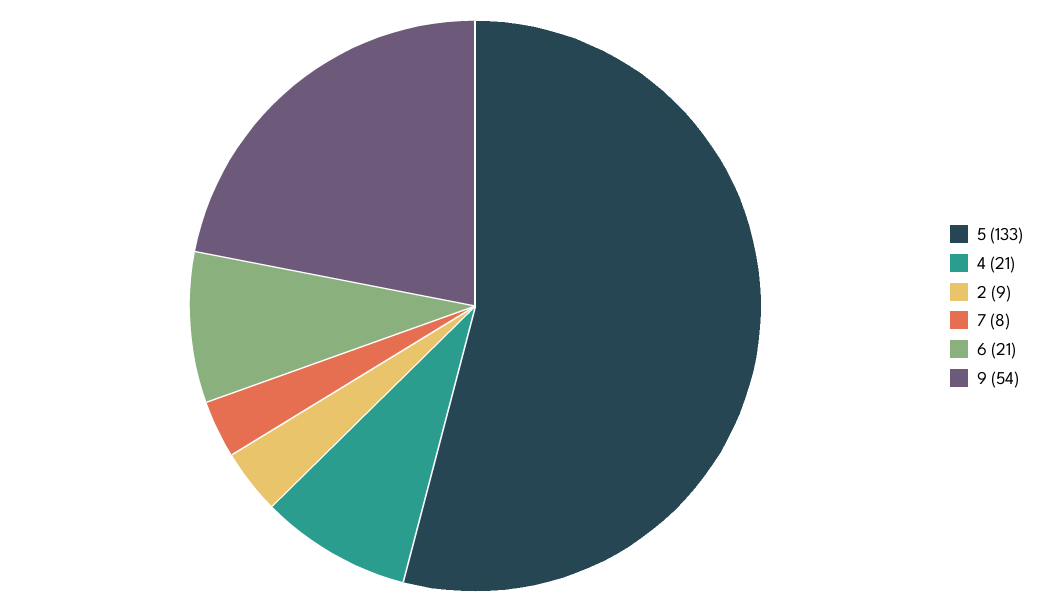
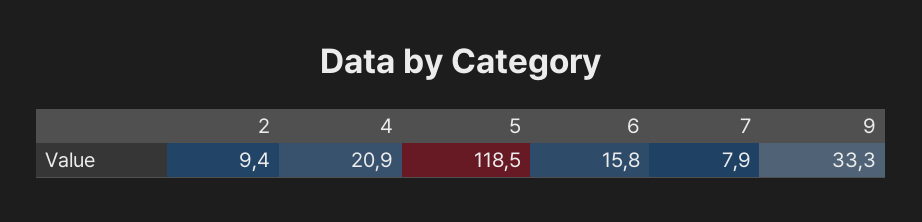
  {
-   "5": 133,
+   "5": 118.5,
    "4": 20.9,
    "2": 9.4,
    "7": 7.9,
-   "6": 21,
+   "6": 15.8,
-   "9": 54
+   "9": 33.3
  }

